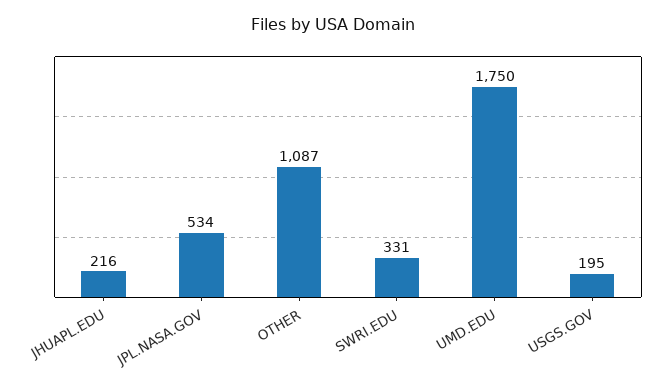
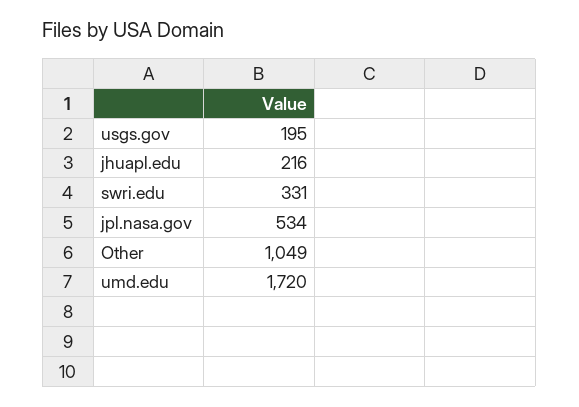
  {
    "JHUAPL.EDU": 216,
    "JPL.NASA.GOV": 534,
-   "OTHER": 1087,
+   "OTHER": 1049,
    "SWRI.EDU": 331,
-   "UMD.EDU": 1750,
+   "UMD.EDU": 1720,
    "USGS.GOV": 195
  }

